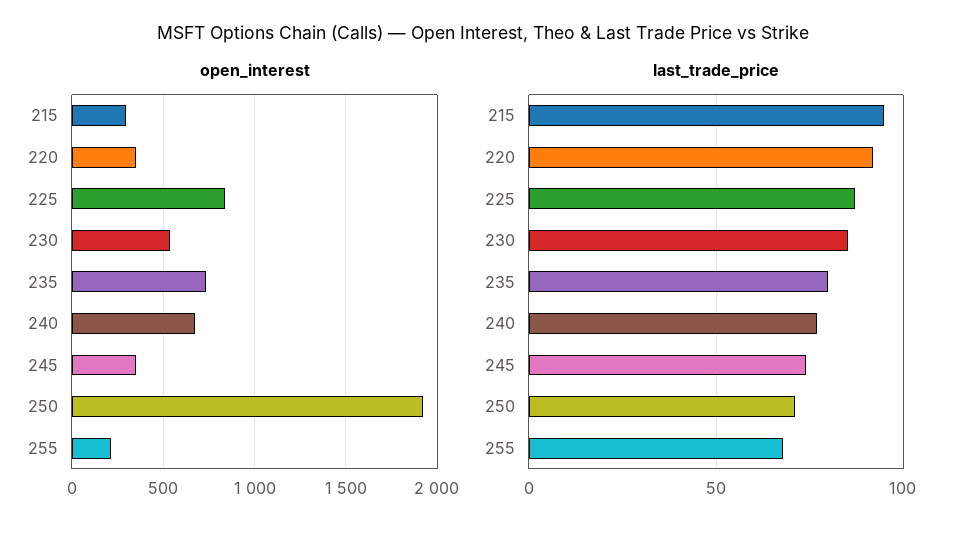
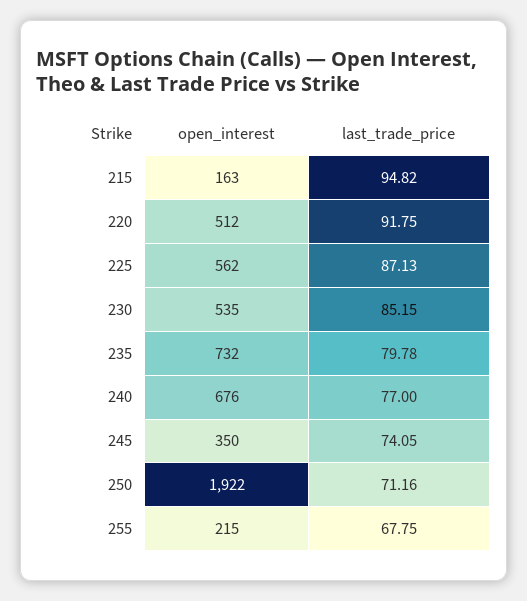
  {
    "open_interest": {
-     "215": 300,
+     "215": 163,
-     "220": 350,
+     "220": 512,
-     "225": 850,
+     "225": 562,
      "230": 535,
      "235": 732,
      "240": 676,
      "245": 350,
      "250": 1922,
      "255": 215
    },
    "last_trade_price": {
      "215": 94.82,
      "220": 91.75,
      "225": 87.13,
      "230": 85.15,
      "235": 79.78,
      "240": 77,
      "245": 74.05,
      "250": 71.16,
      "255": 67.75
    }
  }

